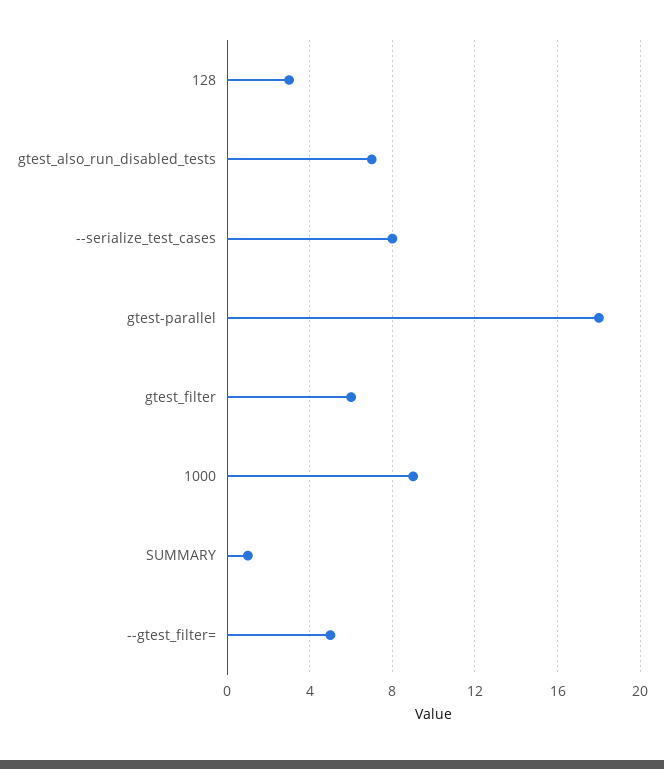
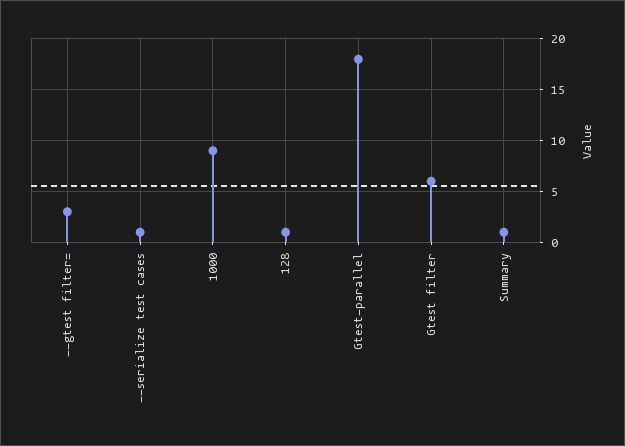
  {
-   "128": 3,
+   "128": 1,
-   "gtest_also_run_disabled_tests": 7,
-   "--serialize_test_cases": 8,
+   "--serialize_test_cases": 1,
    "gtest-parallel": 18,
    "gtest_filter": 6,
    "1000": 9,
    "SUMMARY": 1,
-   "--gtest_filter=": 5
+   "--gtest_filter=": 3
  }

